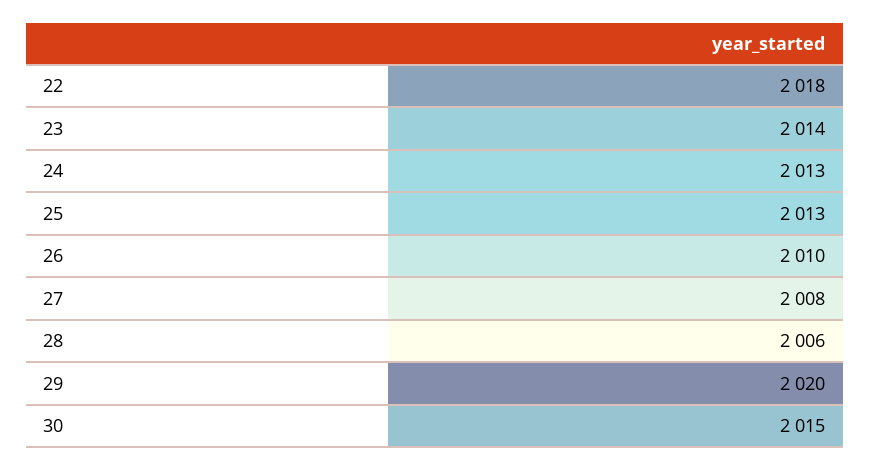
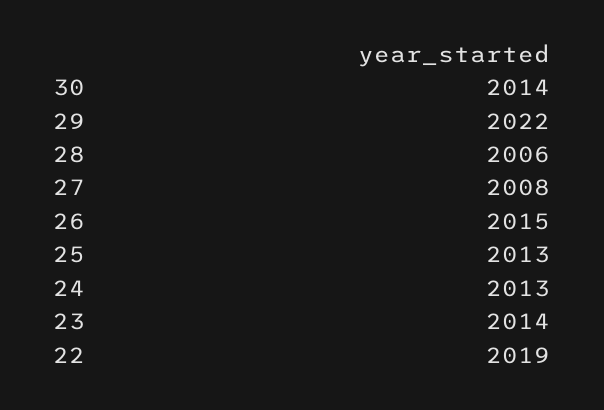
  {
-   "22": 2018,
+   "22": 2019,
    "23": 2014,
    "24": 2013,
    "25": 2013,
-   "26": 2010,
+   "26": 2015,
    "27": 2008,
    "28": 2006,
-   "29": 2020,
+   "29": 2022,
-   "30": 2015
+   "30": 2014
  }

